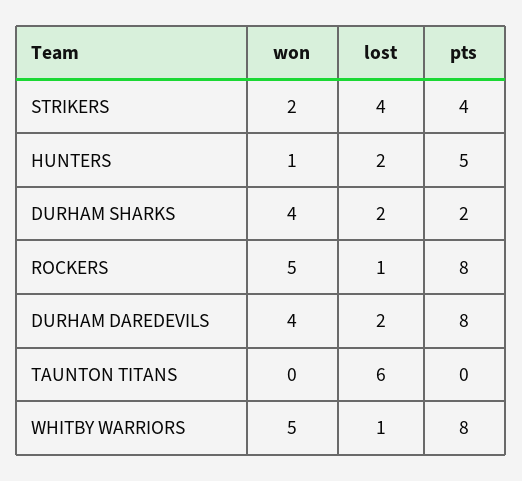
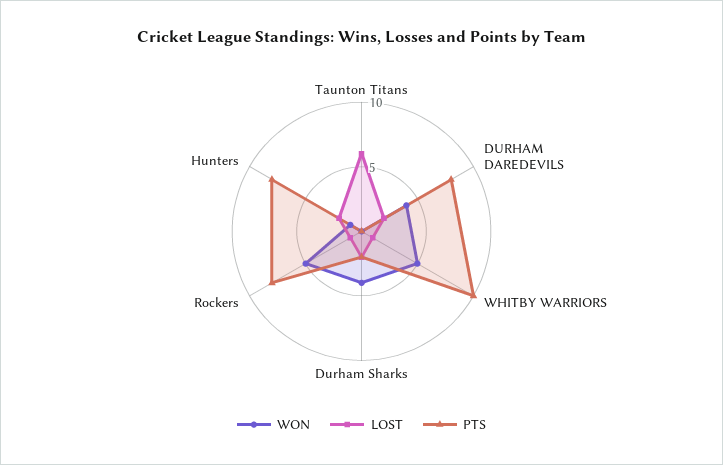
  {
    "won": {
-     "STRIKERS": 2,
      "HUNTERS": 1,
      "DURHAM SHARKS": 4,
      "ROCKERS": 5,
      "DURHAM DAREDEVILS": 4,
      "TAUNTON TITANS": 0,
      "WHITBY WARRIORS": 5
    },
    "lost": {
-     "STRIKERS": 4,
      "HUNTERS": 2,
      "DURHAM SHARKS": 2,
      "ROCKERS": 1,
      "DURHAM DAREDEVILS": 2,
      "TAUNTON TITANS": 6,
      "WHITBY WARRIORS": 1
    },
    "pts": {
-     "STRIKERS": 4,
-     "HUNTERS": 5,
+     "HUNTERS": 8,
      "DURHAM SHARKS": 2,
      "ROCKERS": 8,
      "DURHAM DAREDEVILS": 8,
      "TAUNTON TITANS": 0,
-     "WHITBY WARRIORS": 8
+     "WHITBY WARRIORS": 10
    }
  }

